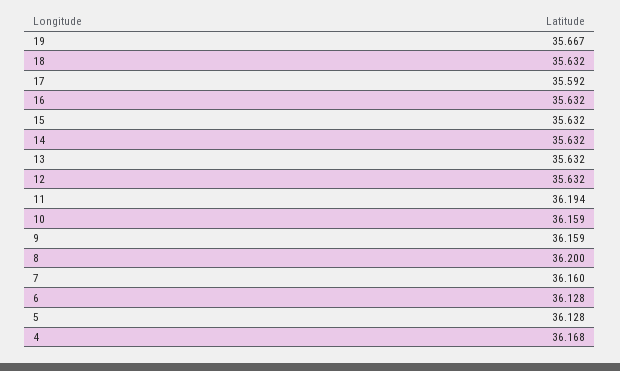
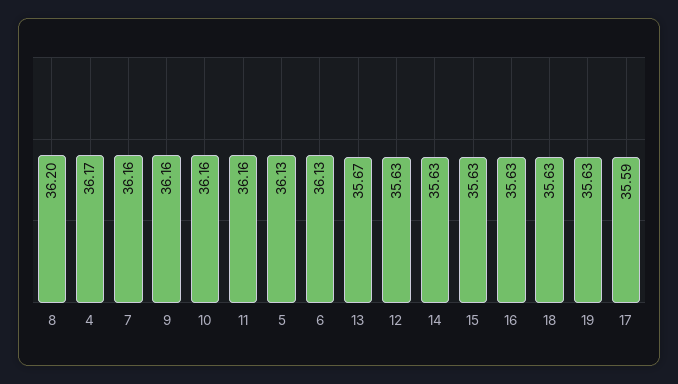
  {
-   "19": 35.667,
+   "19": 35.63,
    "18": 35.632,
    "17": 35.592,
    "16": 35.632,
    "15": 35.632,
    "14": 35.632,
-   "13": 35.632,
+   "13": 35.67,
    "12": 35.632,
-   "11": 36.194,
+   "11": 36.16,
    "10": 36.159,
    "9": 36.159,
    "8": 36.2,
    "7": 36.16,
    "6": 36.128,
    "5": 36.128,
    "4": 36.168
  }

